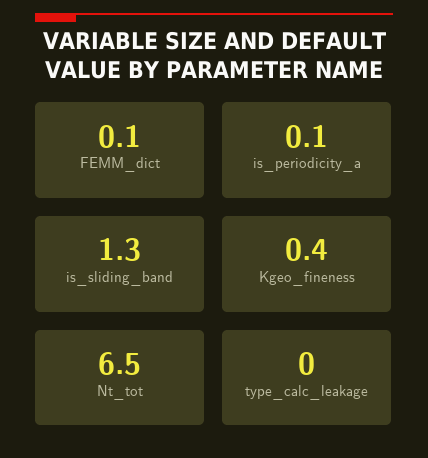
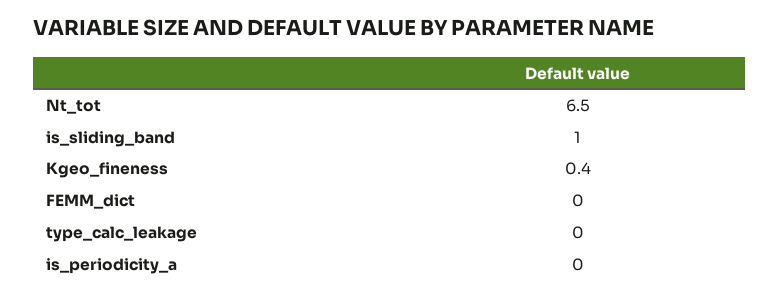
  {
-   "FEMM_dict": 0.1,
+   "FEMM_dict": 0,
-   "is_periodicity_a": 0.1,
+   "is_periodicity_a": 0,
-   "is_sliding_band": 1.3,
+   "is_sliding_band": 1,
    "Kgeo_fineness": 0.4,
    "Nt_tot": 6.5,
    "type_calc_leakage": 0
  }

